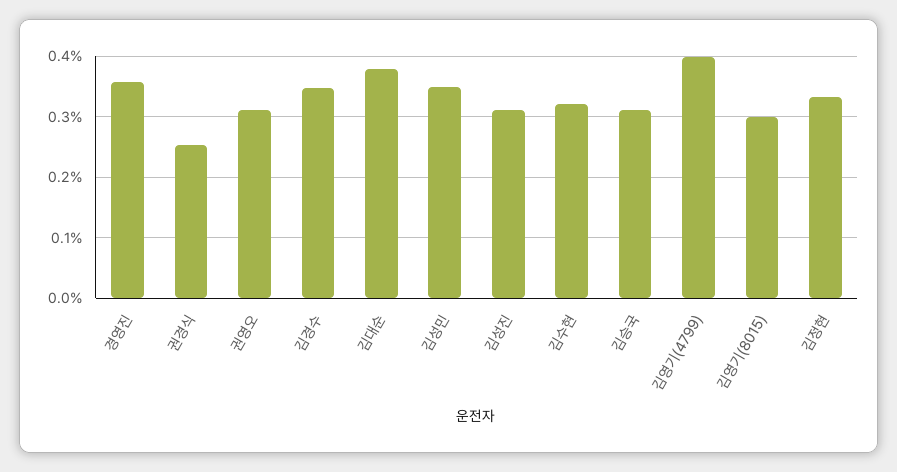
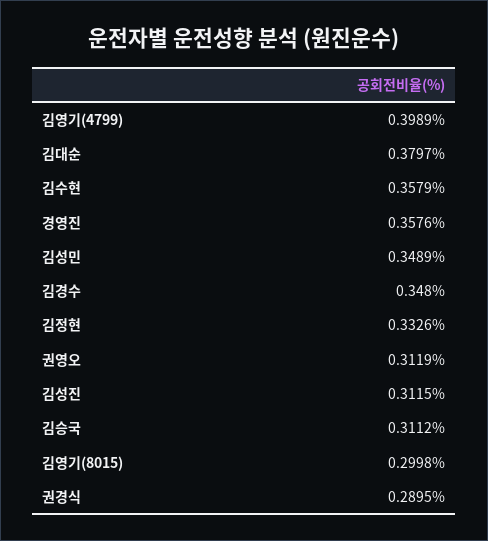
  {
    "경영진": 0.3576,
-   "권경식": 0.25,
+   "권경식": 0.2895,
    "권영오": 0.3119,
    "김경수": 0.348,
    "김대순": 0.3797,
    "김성민": 0.3489,
    "김성진": 0.3115,
-   "김수현": 0.32,
+   "김수현": 0.3579,
    "김승국": 0.3112,
    "김영기(4799)": 0.3989,
    "김영기(8015)": 0.2998,
    "김정현": 0.3326
  }

